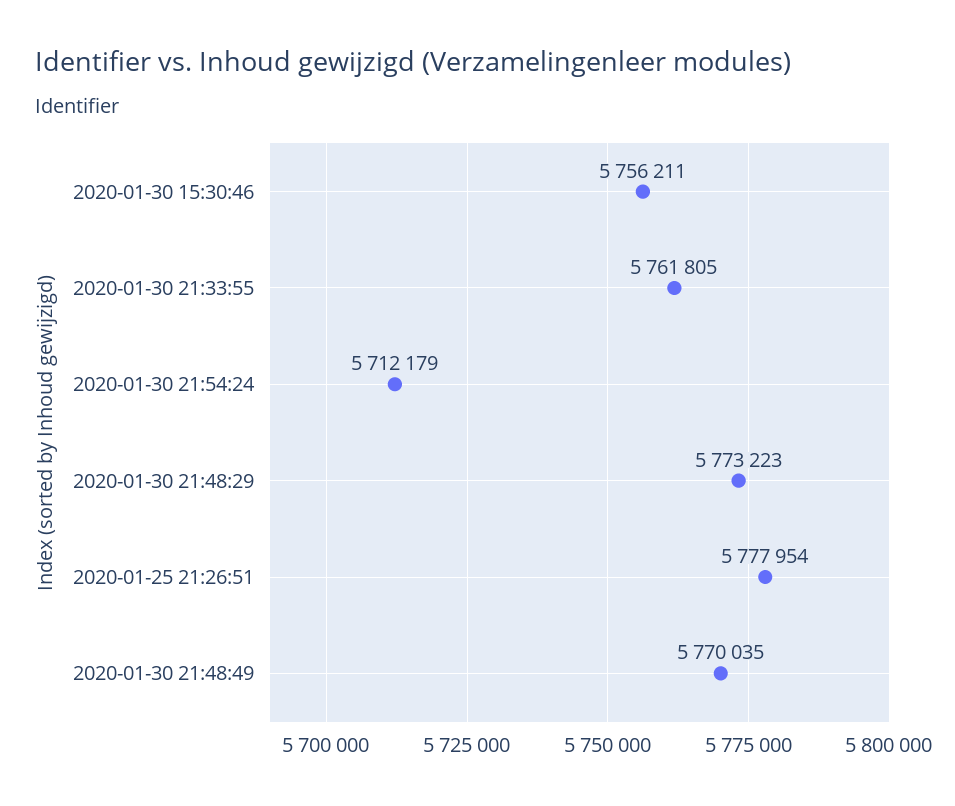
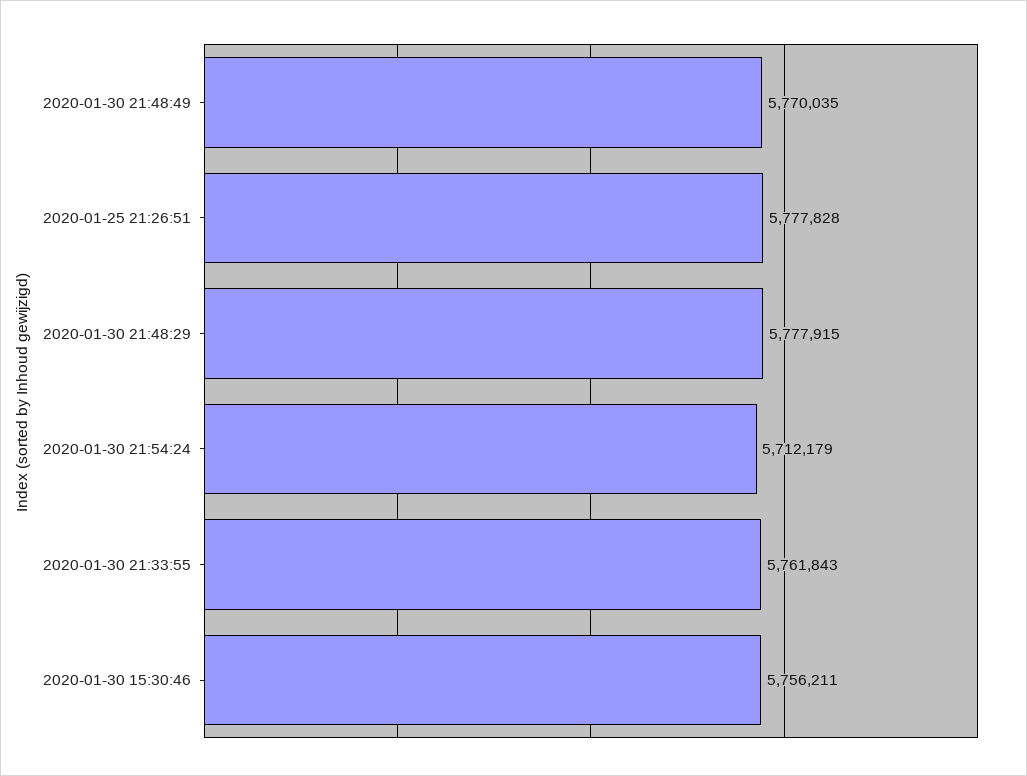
  {
    "2020-01-30 15:30:46": 5756211,
-   "2020-01-30 21:33:55": 5761805,
+   "2020-01-30 21:33:55": 5761843,
    "2020-01-30 21:54:24": 5712179,
-   "2020-01-30 21:48:29": 5773223,
+   "2020-01-30 21:48:29": 5777915,
-   "2020-01-25 21:26:51": 5777954,
+   "2020-01-25 21:26:51": 5777828,
    "2020-01-30 21:48:49": 5770035
  }

